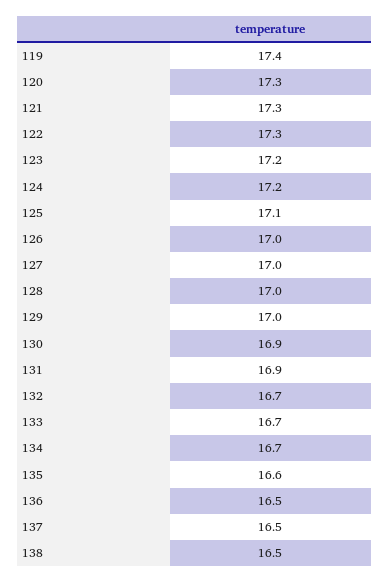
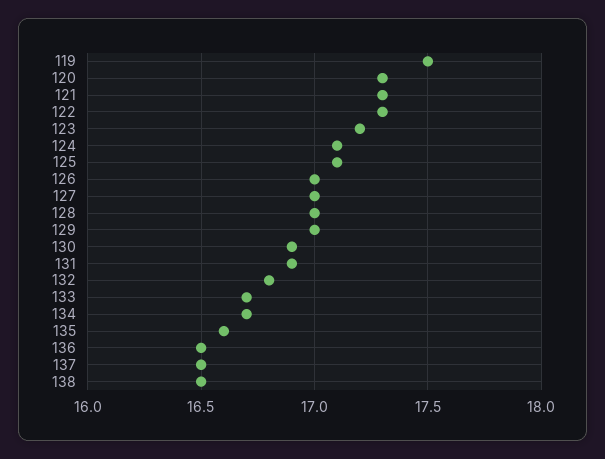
  {
-   "119": 17.4,
+   "119": 17.5,
    "120": 17.3,
    "121": 17.3,
    "122": 17.3,
    "123": 17.2,
-   "124": 17.2,
+   "124": 17.1,
    "125": 17.1,
    "126": 17,
    "127": 17,
    "128": 17,
    "129": 17,
    "130": 16.9,
    "131": 16.9,
-   "132": 16.7,
+   "132": 16.8,
    "133": 16.7,
    "134": 16.7,
    "135": 16.6,
    "136": 16.5,
    "137": 16.5,
    "138": 16.5
  }

